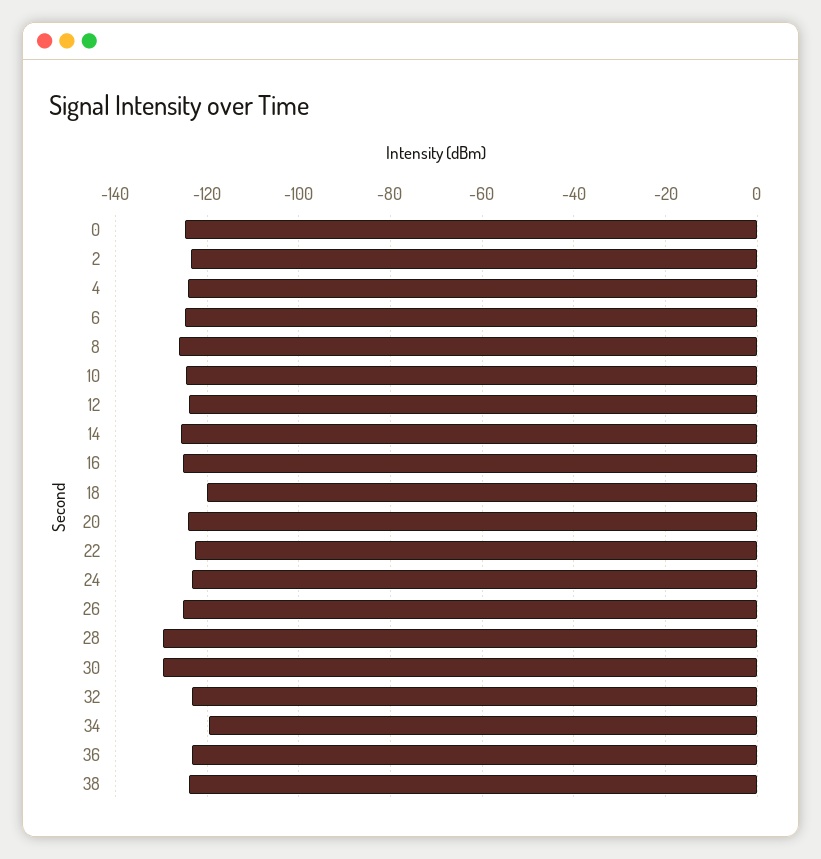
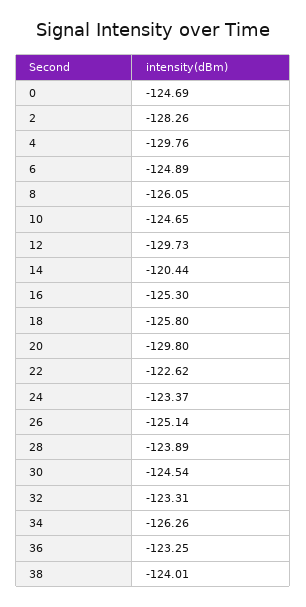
  {
    "0": -124.69,
-   "2": -124,
+   "2": -128.26,
-   "4": -124,
+   "4": -129.76,
    "6": -124.89,
    "8": -126.05,
    "10": -124.65,
-   "12": -124,
+   "12": -129.73,
-   "14": -126,
+   "14": -120.44,
    "16": -125.3,
-   "18": -120,
+   "18": -125.8,
-   "20": -124,
+   "20": -129.8,
    "22": -122.62,
    "24": -123.37,
    "26": -125.14,
-   "28": -130,
+   "28": -123.89,
-   "30": -130,
+   "30": -124.54,
    "32": -123.31,
-   "34": -120,
+   "34": -126.26,
    "36": -123.25,
    "38": -124.01
  }

